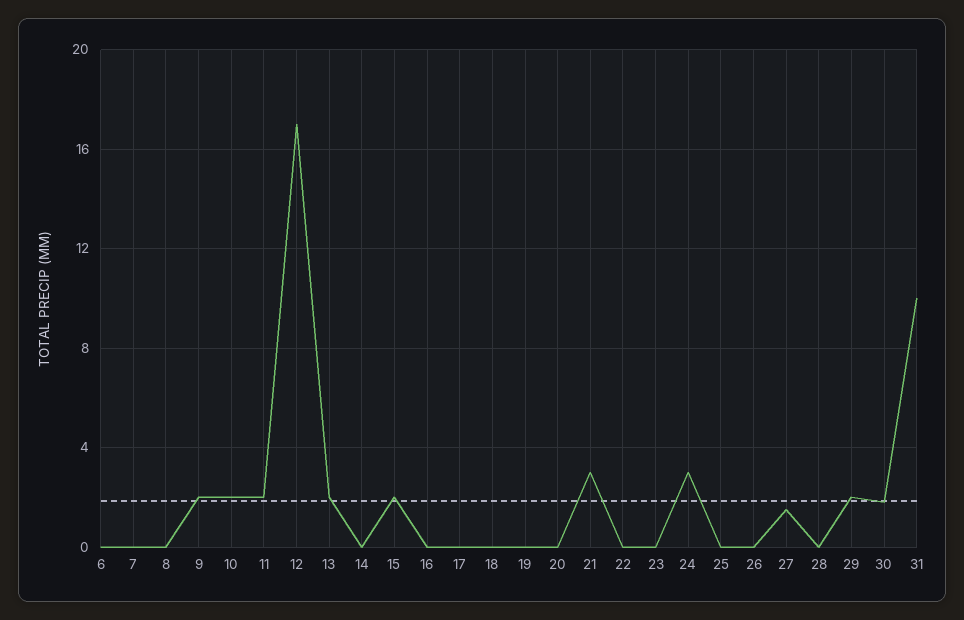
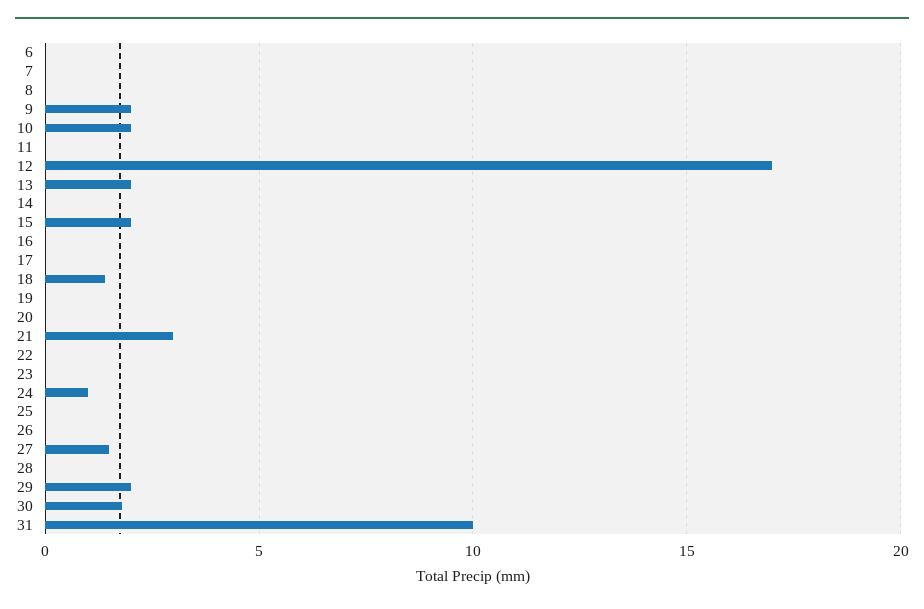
  {
    "6": 0,
    "7": 0,
    "8": 0,
    "9": 2,
    "10": 2,
-   "11": 2,
+   "11": 0,
    "12": 17,
    "13": 2,
    "14": 0,
    "15": 2,
    "16": 0,
    "17": 0,
-   "18": 0,
+   "18": 1.5,
    "19": 0,
    "20": 0,
    "21": 3,
    "22": 0,
    "23": 0,
-   "24": 3,
+   "24": 1,
    "25": 0,
    "26": 0,
    "27": 1.5,
    "28": 0,
    "29": 2,
    "30": 2,
    "31": 10
  }

